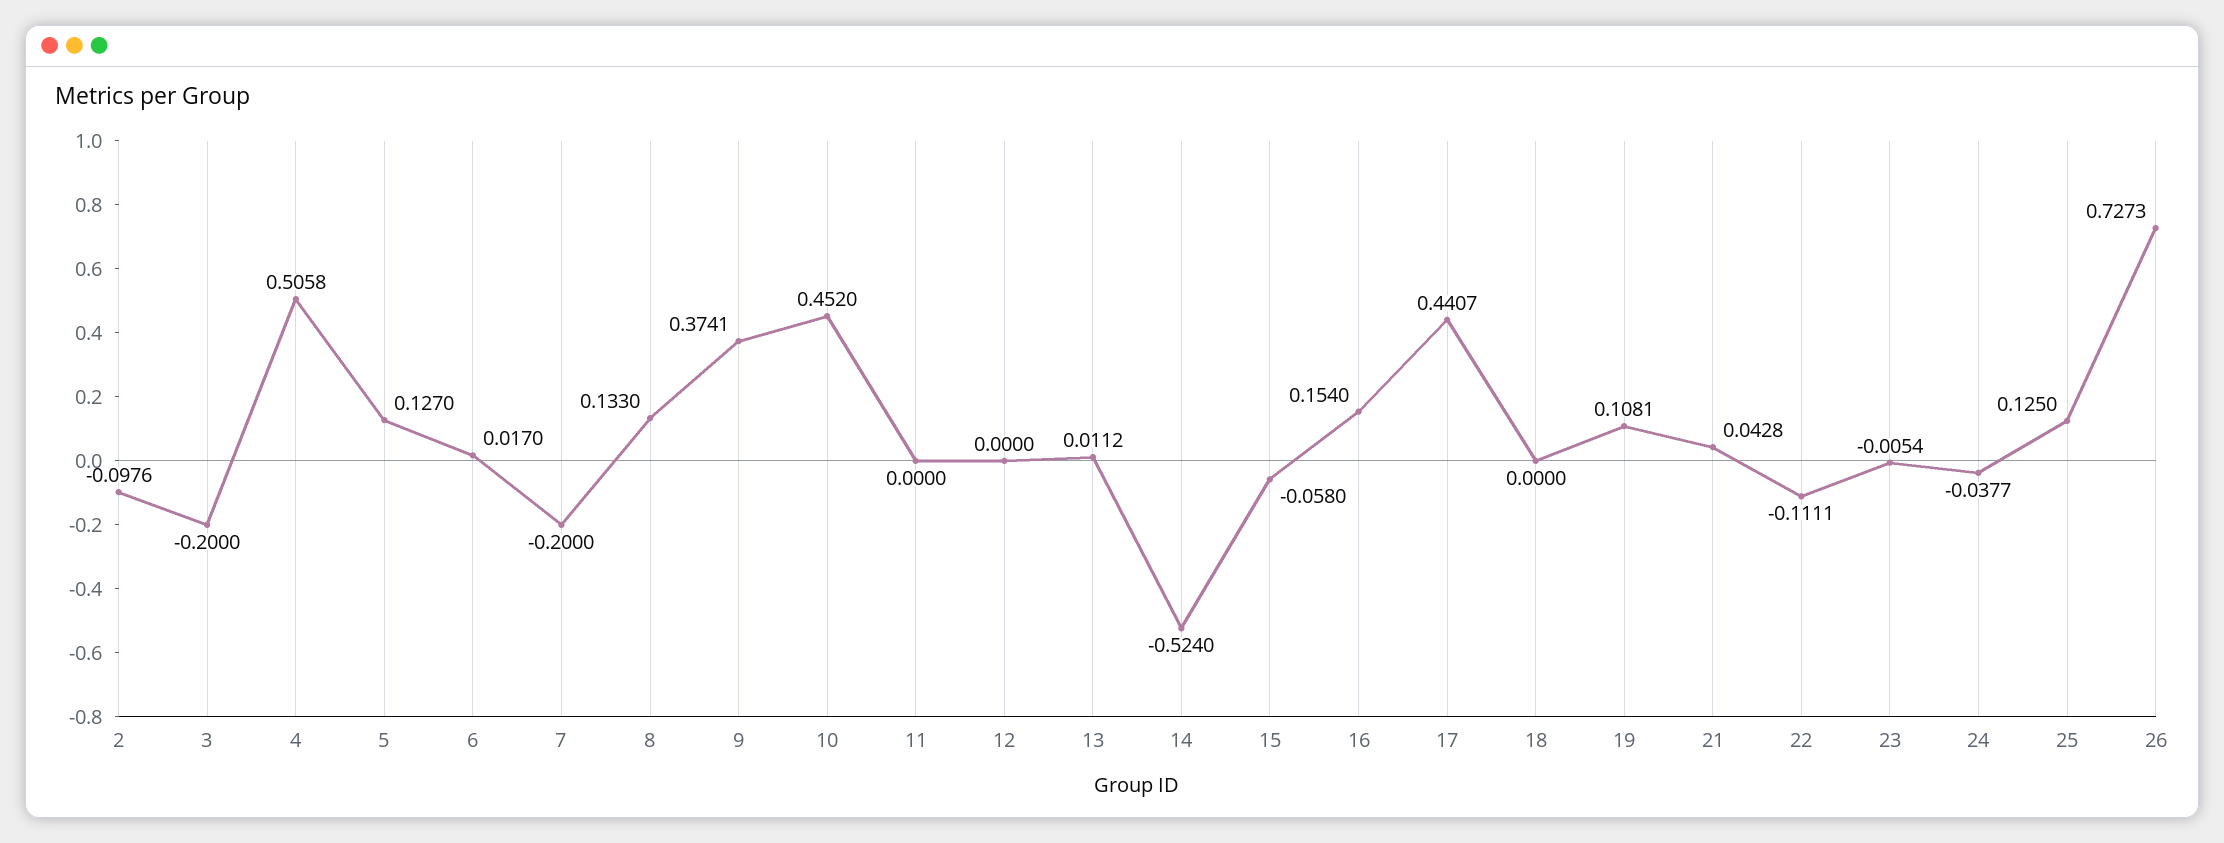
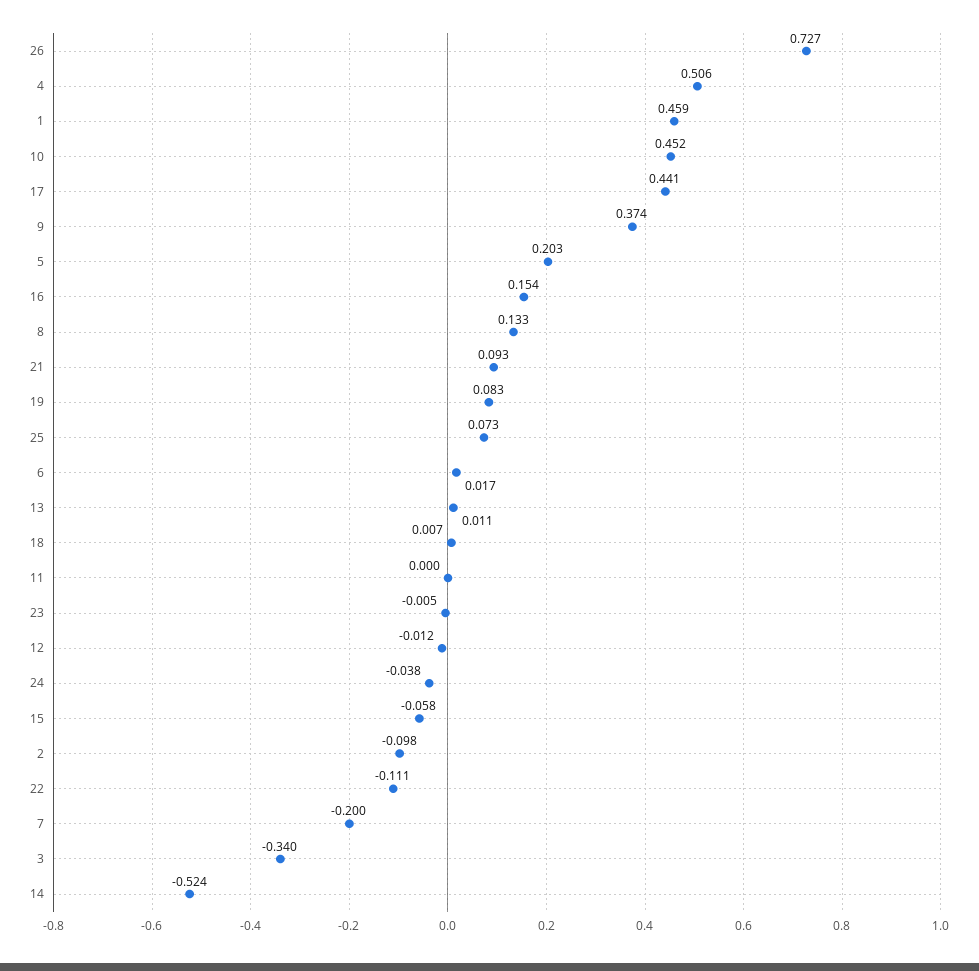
  {
    "2": -0.0976,
-   "3": -0.2,
+   "3": -0.34,
    "4": 0.5058,
-   "5": 0.127,
+   "5": 0.203,
    "6": 0.017,
    "7": -0.2,
    "8": 0.133,
    "9": 0.3741,
    "10": 0.452,
    "11": 0,
-   "12": 0,
+   "12": -0.012,
    "13": 0.0112,
    "14": -0.524,
    "15": -0.058,
    "16": 0.154,
    "17": 0.4407,
-   "18": 0,
+   "18": 0.007,
-   "19": 0.1081,
+   "19": 0.083,
-   "21": 0.0428,
+   "21": 0.093,
    "22": -0.1111,
    "23": -0.0054,
    "24": -0.0377,
-   "25": 0.125,
+   "25": 0.073,
-   "26": 0.7273
+   "26": 0.7273,
+   "1": 0.459
  }

